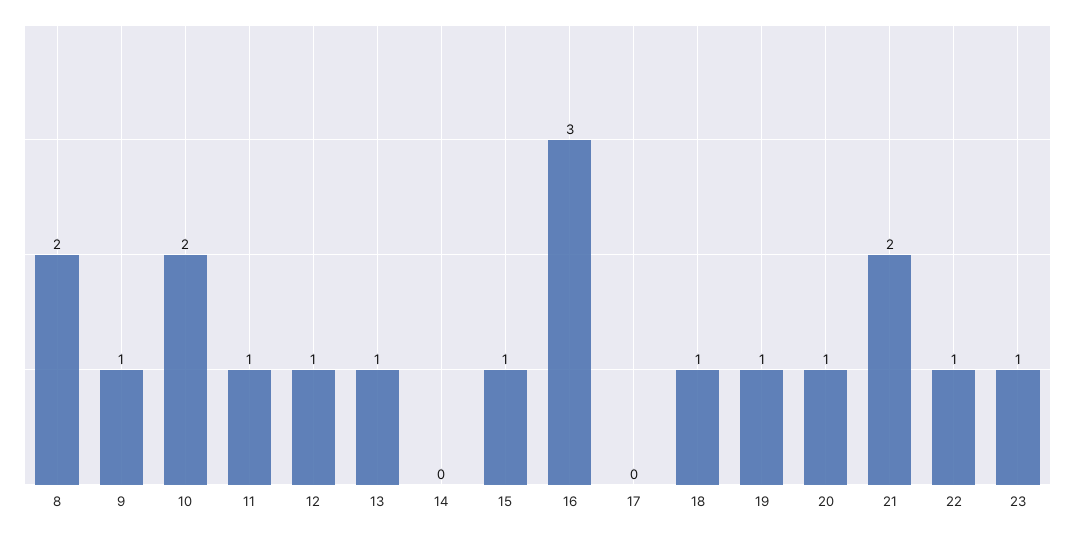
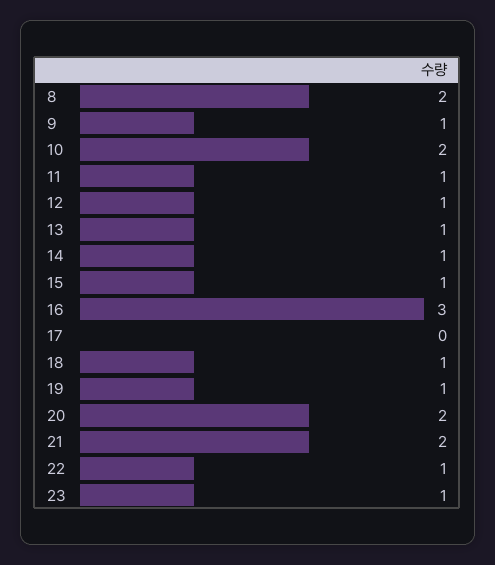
  {
    "8": 2,
    "9": 1,
    "10": 2,
    "11": 1,
    "12": 1,
    "13": 1,
-   "14": 0,
+   "14": 1,
    "15": 1,
    "16": 3,
    "17": 0,
    "18": 1,
    "19": 1,
-   "20": 1,
+   "20": 2,
    "21": 2,
    "22": 1,
    "23": 1
  }

